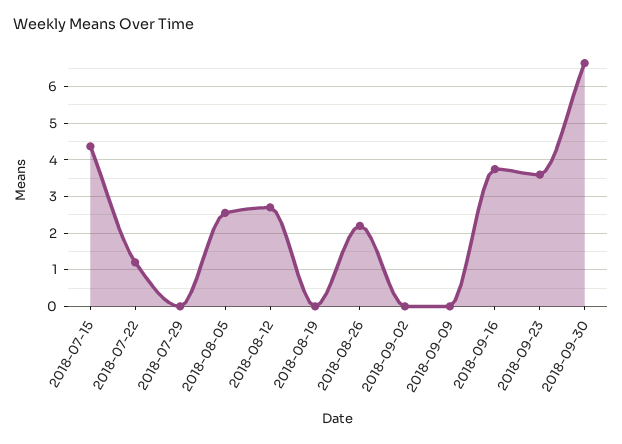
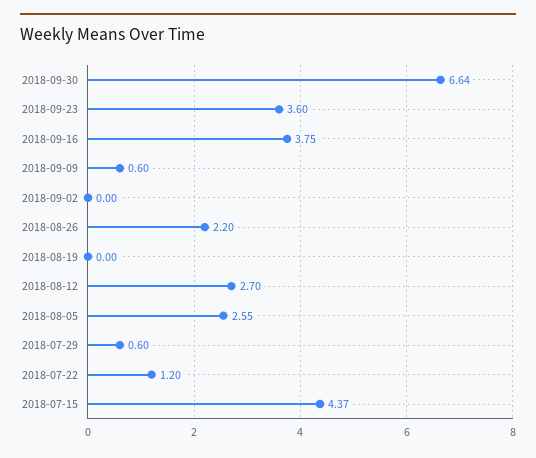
  {
    "2018-07-15": 4.37,
    "2018-07-22": 1.2,
-   "2018-07-29": 0,
+   "2018-07-29": 0.6,
    "2018-08-05": 2.55,
    "2018-08-12": 2.7,
    "2018-08-19": 0,
    "2018-08-26": 2.2,
    "2018-09-02": 0,
-   "2018-09-09": 0,
+   "2018-09-09": 0.6,
    "2018-09-16": 3.75,
    "2018-09-23": 3.6,
    "2018-09-30": 6.64
  }

